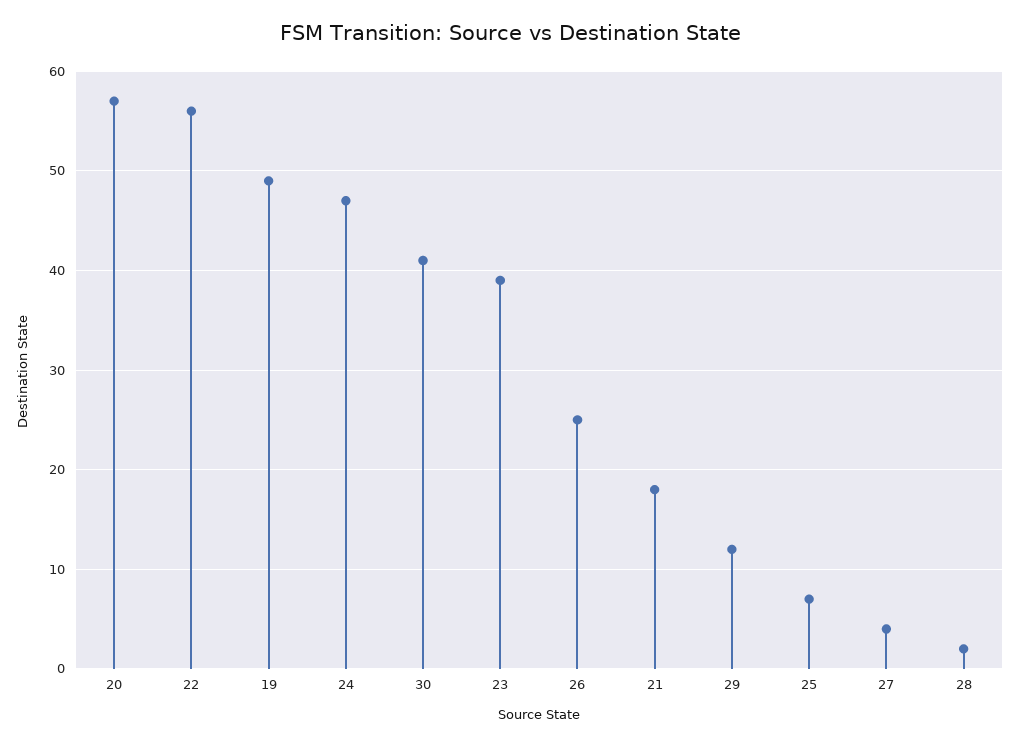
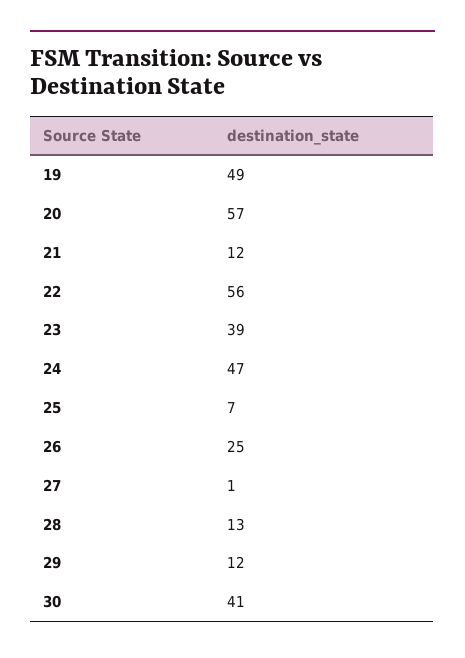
  {
    "20": 57,
    "22": 56,
    "19": 49,
    "24": 47,
    "30": 41,
    "23": 39,
    "26": 25,
-   "21": 18,
+   "21": 12,
    "29": 12,
    "25": 7,
-   "27": 4,
+   "27": 1,
-   "28": 2
+   "28": 13
  }

